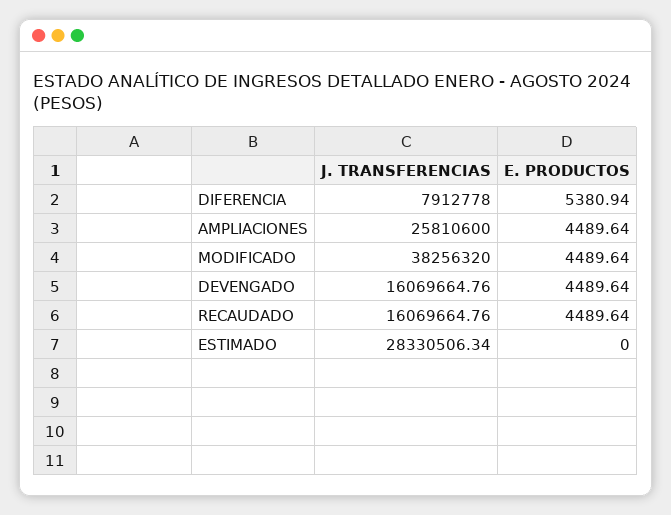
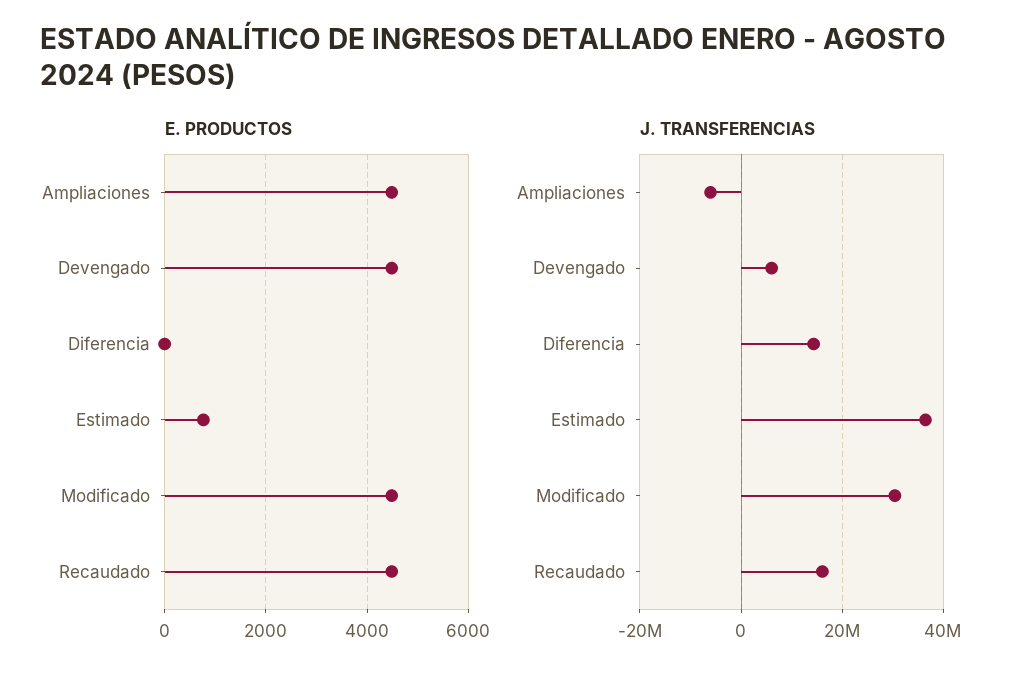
  {
    "J. TRANSFERENCIAS": {
-     "DIFERENCIA": 7912778,
+     "DIFERENCIA": 14000000,
-     "AMPLIACIONES": 25810600,
+     "AMPLIACIONES": -6000000,
-     "MODIFICADO": 38256320,
+     "MODIFICADO": 30000000,
-     "DEVENGADO": 16069664.76,
+     "DEVENGADO": 6000000,
      "RECAUDADO": 16069664.76,
-     "ESTIMADO": 28330506.34
+     "ESTIMADO": 36000000
    },
    "E. PRODUCTOS": {
-     "DIFERENCIA": 5380.94,
+     "DIFERENCIA": 0,
      "AMPLIACIONES": 4489.64,
      "MODIFICADO": 4489.64,
      "DEVENGADO": 4489.64,
      "RECAUDADO": 4489.64,
-     "ESTIMADO": 0
+     "ESTIMADO": 800
    }
  }

